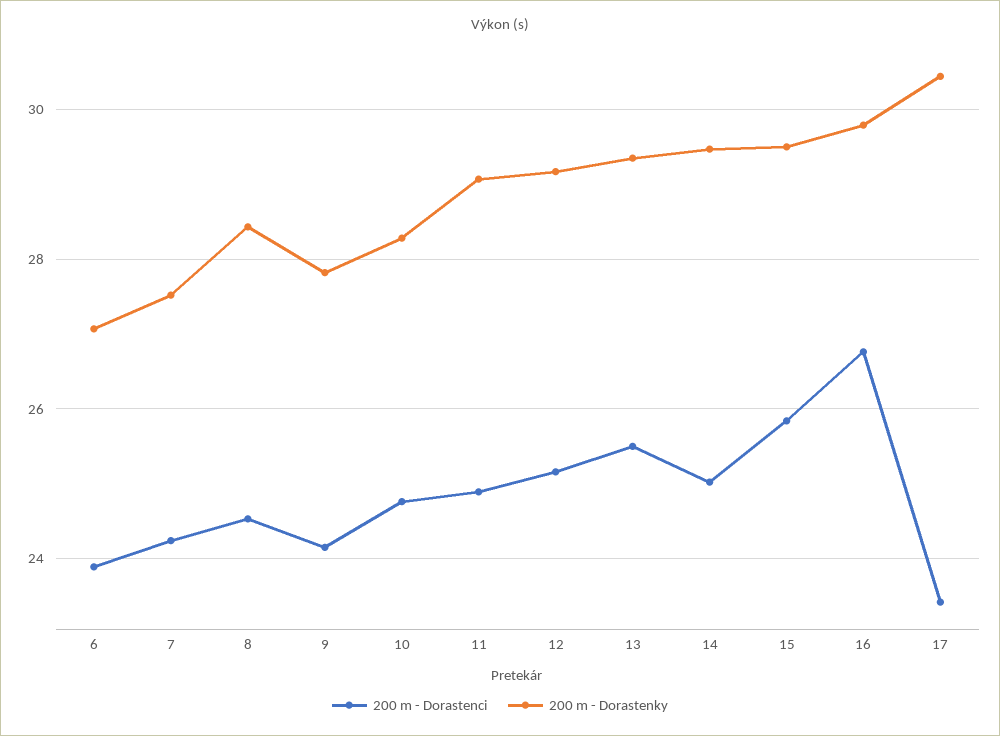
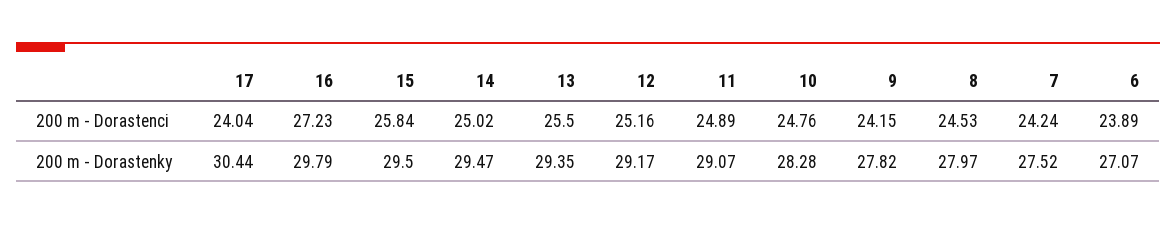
  {
    "200 m - Dorastenci": {
      "6": 23.89,
      "7": 24.24,
      "8": 24.53,
      "9": 24.15,
      "10": 24.76,
      "11": 24.89,
      "12": 25.16,
      "13": 25.5,
      "14": 25.02,
      "15": 25.84,
-     "16": 26.8,
+     "16": 27.23,
-     "17": 23.4
+     "17": 24.04
    },
    "200 m - Dorastenky": {
      "6": 27.07,
      "7": 27.52,
-     "8": 28.4,
+     "8": 27.97,
      "9": 27.82,
      "10": 28.28,
      "11": 29.07,
      "12": 29.17,
      "13": 29.35,
      "14": 29.47,
      "15": 29.5,
      "16": 29.79,
      "17": 30.44
    }
  }

